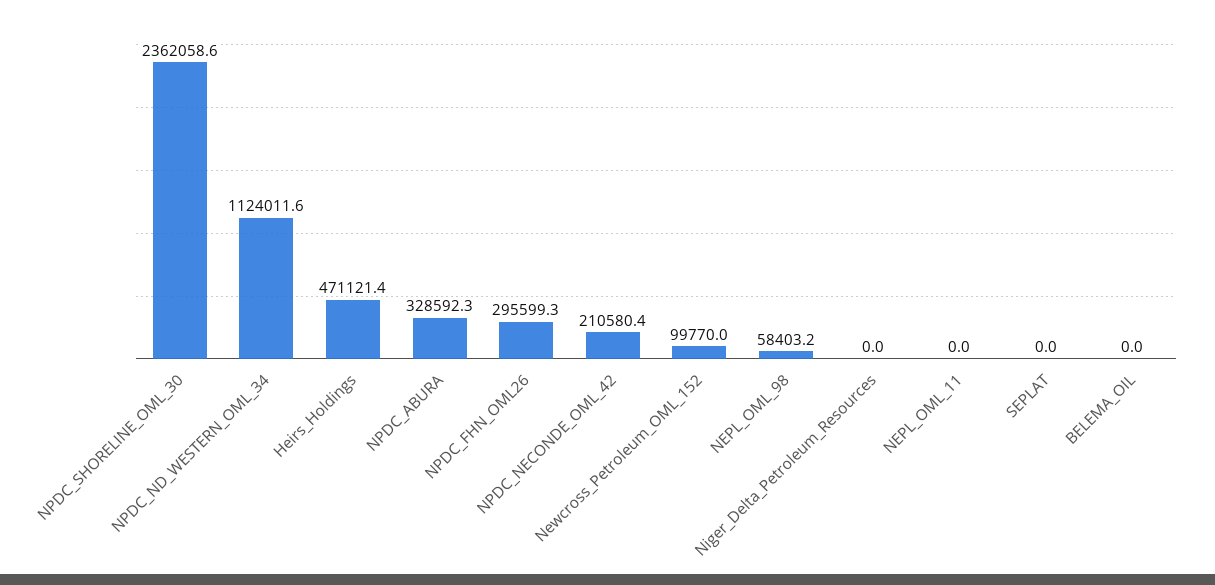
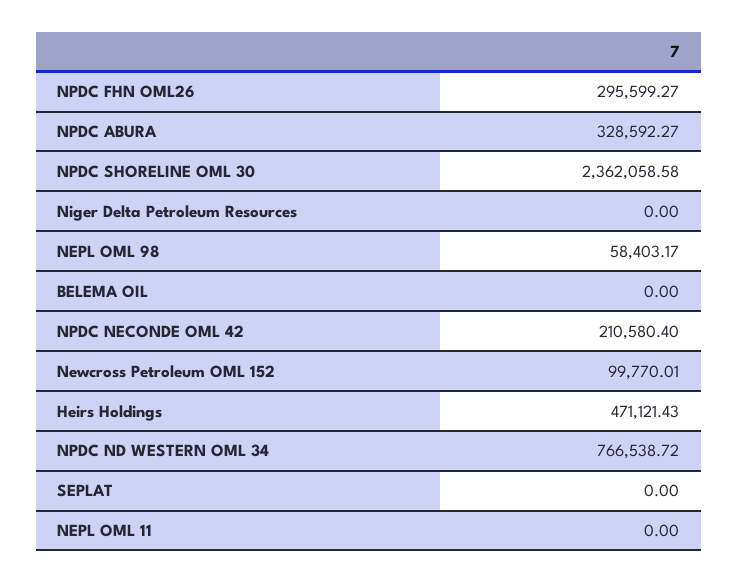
  {
    "NPDC_SHORELINE_OML_30": 2362058.58,
-   "NPDC_ND_WESTERN_OML_34": 1124011.6,
+   "NPDC_ND_WESTERN_OML_34": 766538.72,
    "Heirs_Holdings": 471121.43,
    "NPDC_ABURA": 328592.27,
    "NPDC_FHN_OML26": 295599.27,
    "NPDC_NECONDE_OML_42": 210580.4,
    "Newcross_Petroleum_OML_152": 99770.01,
    "NEPL_OML_98": 58403.17,
    "Niger_Delta_Petroleum_Resources": 0,
    "NEPL_OML_11": 0,
    "SEPLAT": 0,
    "BELEMA_OIL": 0
  }

